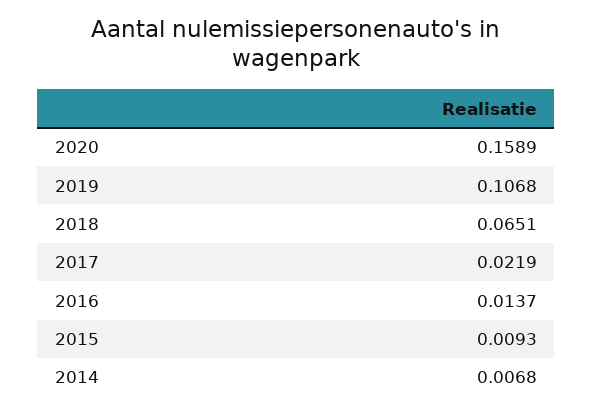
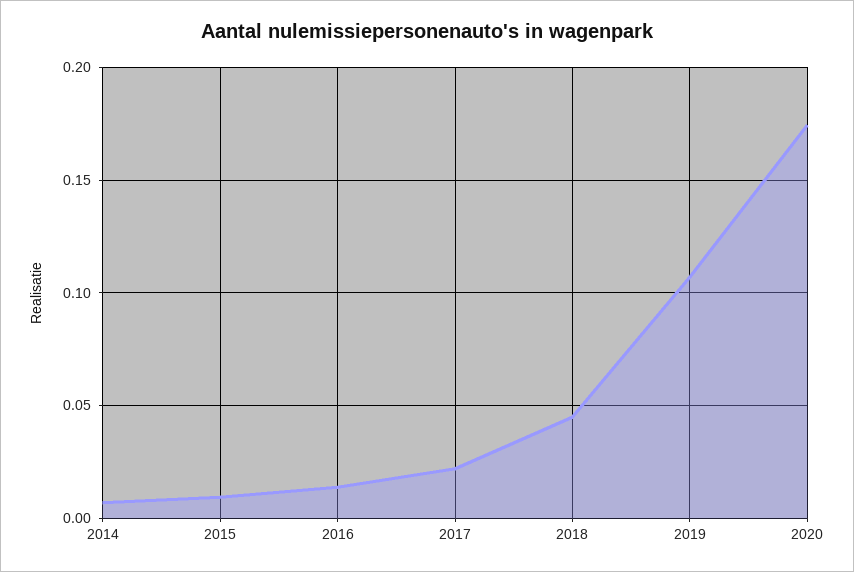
  {
-   "2020": 0.1589,
+   "2020": 0.175,
    "2019": 0.1068,
-   "2018": 0.0651,
+   "2018": 0.045,
    "2017": 0.0219,
    "2016": 0.0137,
    "2015": 0.0093,
    "2014": 0.0068
  }

